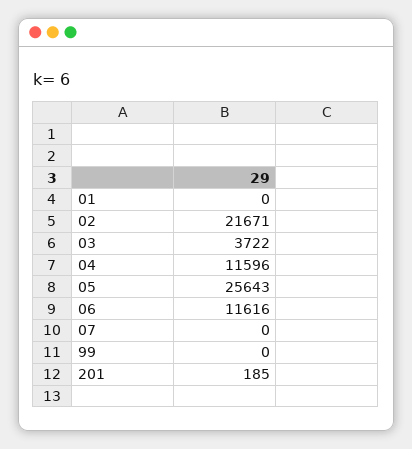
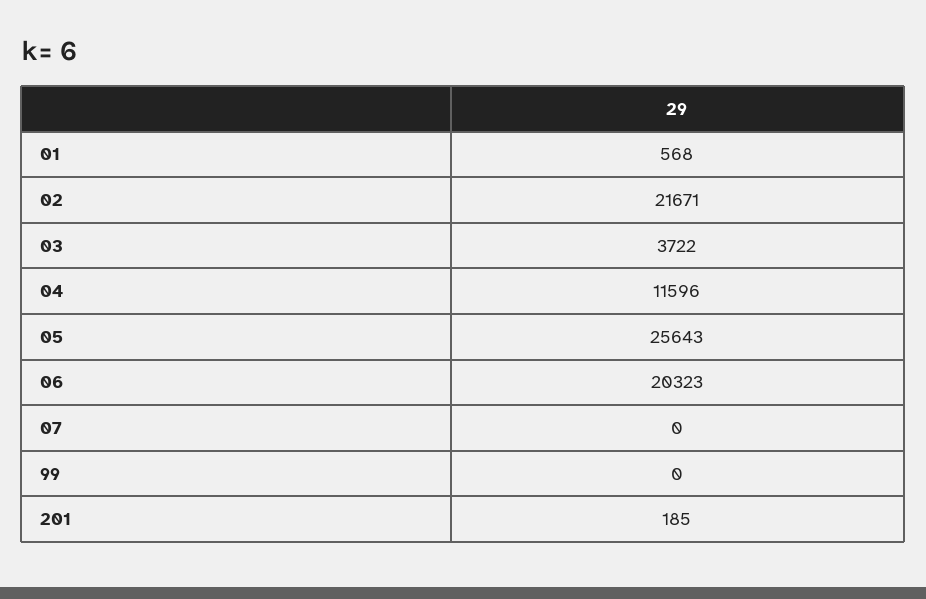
  {
-   "01": 0,
+   "01": 568,
    "02": 21671,
    "03": 3722,
    "04": 11596,
    "05": 25643,
-   "06": 11616,
+   "06": 20323,
    "07": 0,
    "99": 0,
    "201": 185
  }

